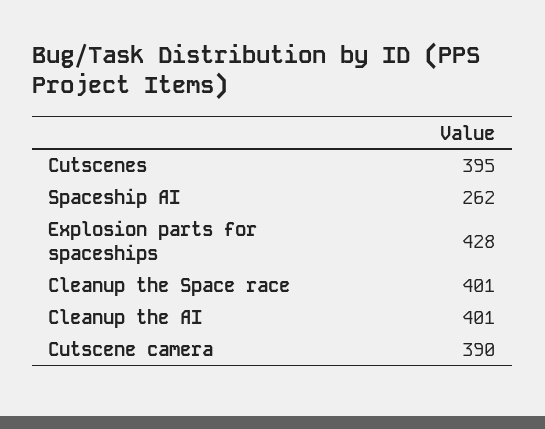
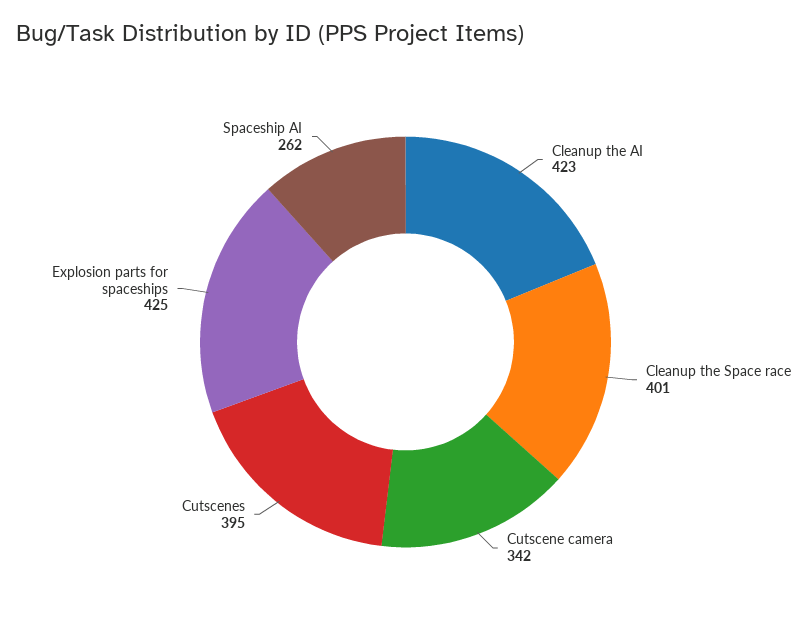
  {
    "Cutscenes": 395,
    "Spaceship AI": 262,
-   "Explosion parts for spaceships": 428,
+   "Explosion parts for spaceships": 425,
    "Cleanup the Space race": 401,
-   "Cleanup the AI": 401,
+   "Cleanup the AI": 423,
-   "Cutscene camera": 390
+   "Cutscene camera": 342
  }

